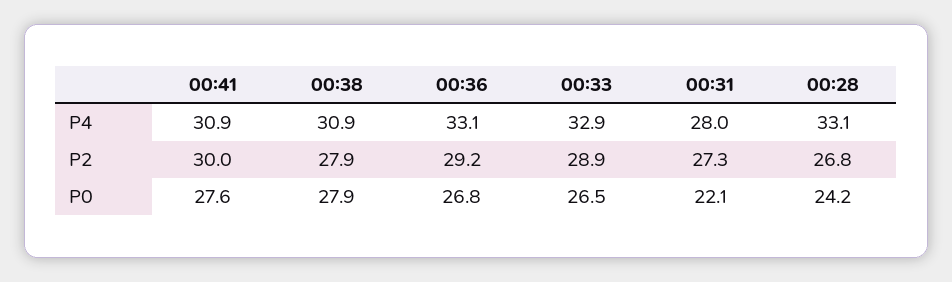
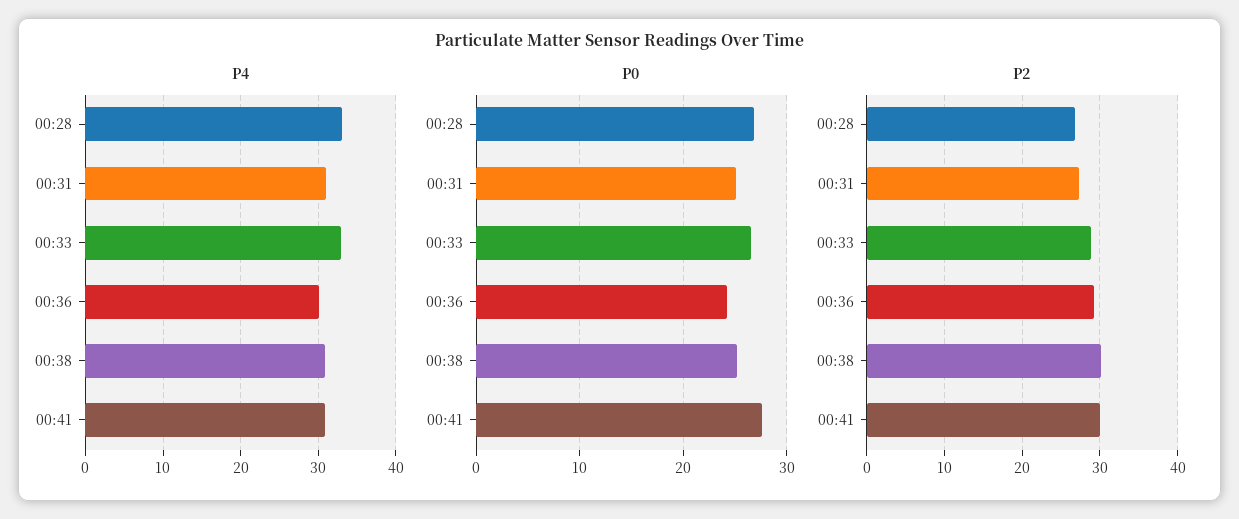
  {
    "P4": {
      "00:41": 30.9,
      "00:38": 30.9,
-     "00:36": 33.1,
+     "00:36": 30,
      "00:33": 32.9,
-     "00:31": 28,
+     "00:31": 31,
      "00:28": 33.1
    },
    "P2": {
      "00:41": 30,
-     "00:38": 27.9,
+     "00:38": 30,
      "00:36": 29.2,
      "00:33": 28.9,
      "00:31": 27.3,
      "00:28": 26.8
    },
    "P0": {
      "00:41": 27.6,
-     "00:38": 27.9,
+     "00:38": 25,
-     "00:36": 26.8,
+     "00:36": 24,
      "00:33": 26.5,
-     "00:31": 22.1,
+     "00:31": 25,
-     "00:28": 24.2
+     "00:28": 27
    }
  }

